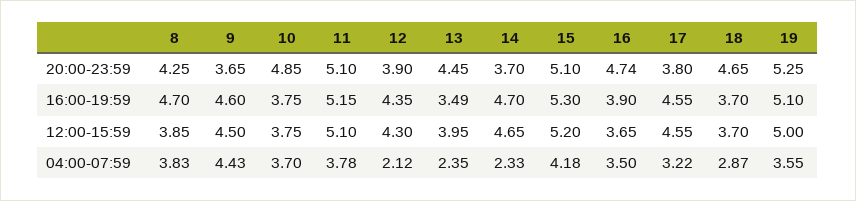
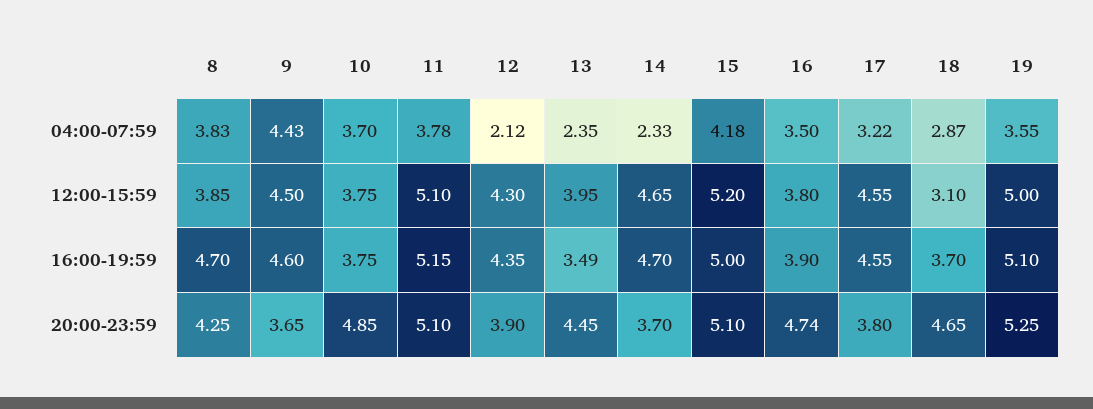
  {
    "8": {
      "20:00-23:59": 4.25,
      "16:00-19:59": 4.7,
      "12:00-15:59": 3.85,
      "04:00-07:59": 3.83
    },
    "9": {
      "20:00-23:59": 3.65,
      "16:00-19:59": 4.6,
      "12:00-15:59": 4.5,
      "04:00-07:59": 4.43
    },
    "10": {
      "20:00-23:59": 4.85,
      "16:00-19:59": 3.75,
      "12:00-15:59": 3.75,
      "04:00-07:59": 3.7
    },
    "11": {
      "20:00-23:59": 5.1,
      "16:00-19:59": 5.15,
      "12:00-15:59": 5.1,
      "04:00-07:59": 3.78
    },
    "12": {
      "20:00-23:59": 3.9,
      "16:00-19:59": 4.35,
      "12:00-15:59": 4.3,
      "04:00-07:59": 2.12
    },
    "13": {
      "20:00-23:59": 4.45,
      "16:00-19:59": 3.49,
      "12:00-15:59": 3.95,
      "04:00-07:59": 2.35
    },
    "14": {
      "20:00-23:59": 3.7,
      "16:00-19:59": 4.7,
      "12:00-15:59": 4.65,
      "04:00-07:59": 2.33
    },
    "15": {
      "20:00-23:59": 5.1,
-     "16:00-19:59": 5.3,
+     "16:00-19:59": 5,
      "12:00-15:59": 5.2,
      "04:00-07:59": 4.18
    },
    "16": {
      "20:00-23:59": 4.74,
      "16:00-19:59": 3.9,
-     "12:00-15:59": 3.65,
+     "12:00-15:59": 3.8,
      "04:00-07:59": 3.5
    },
    "17": {
      "20:00-23:59": 3.8,
      "16:00-19:59": 4.55,
      "12:00-15:59": 4.55,
      "04:00-07:59": 3.22
    },
    "18": {
      "20:00-23:59": 4.65,
      "16:00-19:59": 3.7,
-     "12:00-15:59": 3.7,
+     "12:00-15:59": 3.1,
      "04:00-07:59": 2.87
    },
    "19": {
      "20:00-23:59": 5.25,
      "16:00-19:59": 5.1,
      "12:00-15:59": 5,
      "04:00-07:59": 3.55
    }
  }

